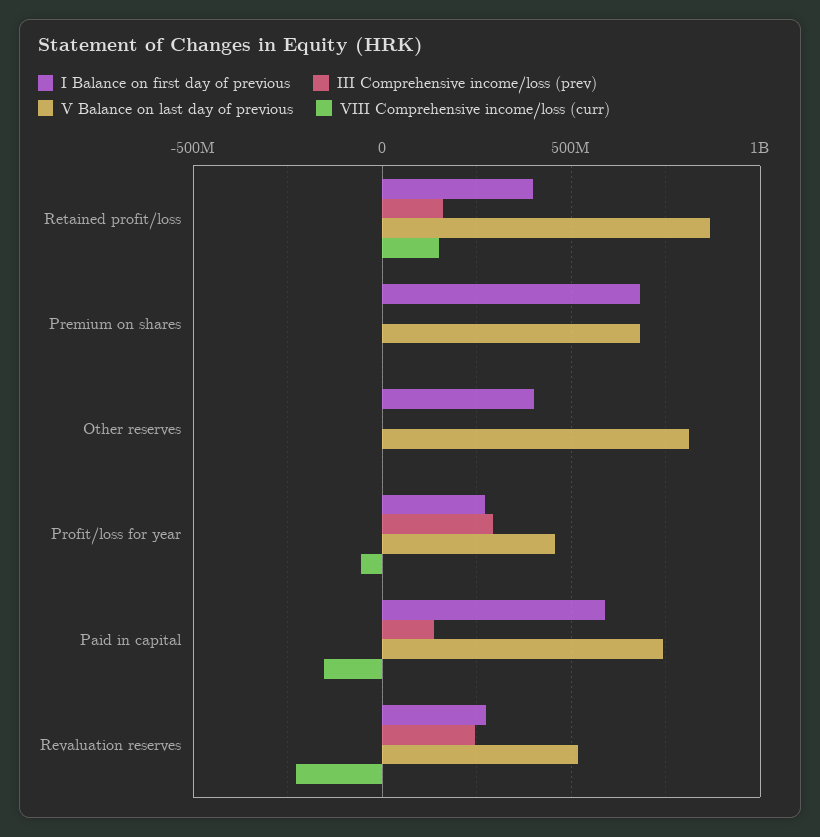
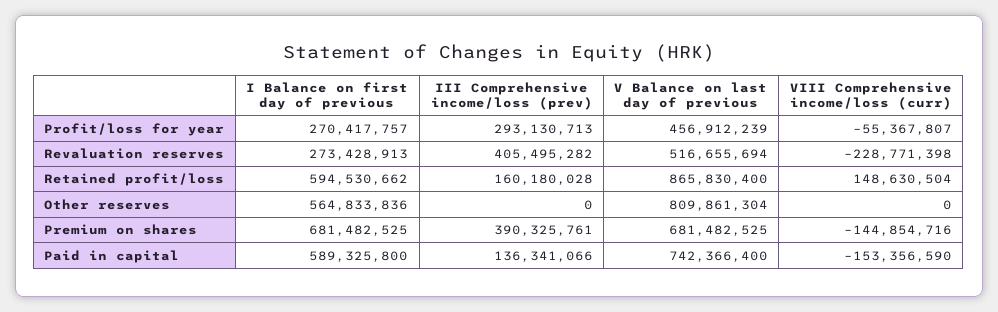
  {
    "I Balance on first day of previous": {
-     "Retained profit/loss": 400000000,
+     "Retained profit/loss": 594530662,
      "Premium on shares": 681482525,
-     "Other reserves": 400000000,
+     "Other reserves": 564833836,
      "Profit/loss for year": 270417757,
      "Paid in capital": 589325800,
      "Revaluation reserves": 273428913
    },
    "III Comprehensive income/loss (prev)": {
      "Retained profit/loss": 160180028,
-     "Premium on shares": 0,
+     "Premium on shares": 390325761,
      "Other reserves": 0,
      "Profit/loss for year": 293130713,
      "Paid in capital": 136341066,
-     "Revaluation reserves": 250000000
+     "Revaluation reserves": 405495282
    },
    "V Balance on last day of previous": {
      "Retained profit/loss": 865830400,
      "Premium on shares": 681482525,
      "Other reserves": 809861304,
      "Profit/loss for year": 456912239,
      "Paid in capital": 742366400,
      "Revaluation reserves": 516655694
    },
    "VIII Comprehensive income/loss (curr)": {
      "Retained profit/loss": 148630504,
-     "Premium on shares": 0,
+     "Premium on shares": -144854716,
      "Other reserves": 0,
      "Profit/loss for year": -55367807,
      "Paid in capital": -153356590,
      "Revaluation reserves": -228771398
    }
  }

